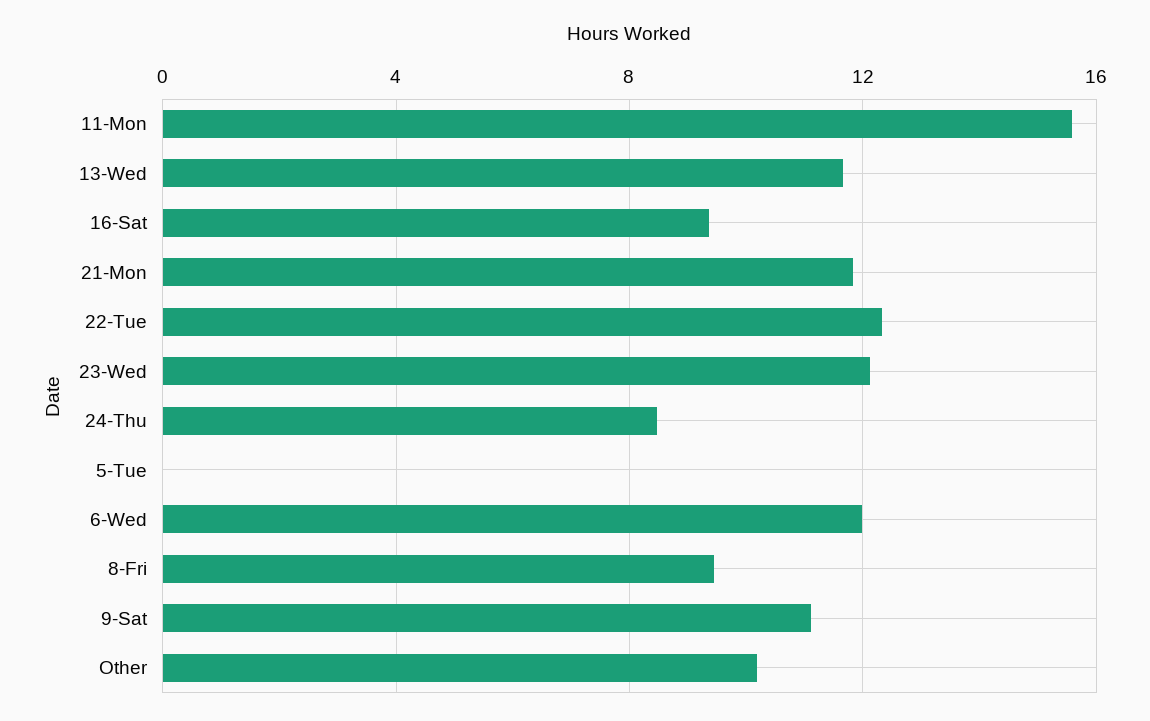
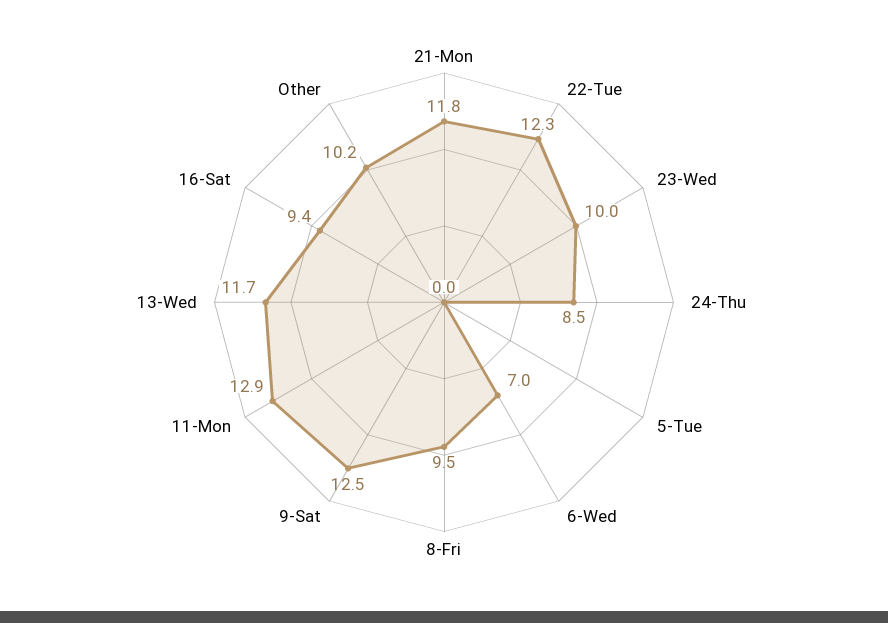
  {
-   "11-Mon": 15.5,
+   "11-Mon": 12.9,
    "13-Wed": 11.7,
    "16-Sat": 9.4,
    "21-Mon": 11.8,
    "22-Tue": 12.3,
-   "23-Wed": 12,
+   "23-Wed": 10,
    "24-Thu": 8.5,
    "5-Tue": 0,
-   "6-Wed": 12,
+   "6-Wed": 7,
    "8-Fri": 9.5,
-   "9-Sat": 11,
+   "9-Sat": 12.5,
    "Other": 10.2
  }

